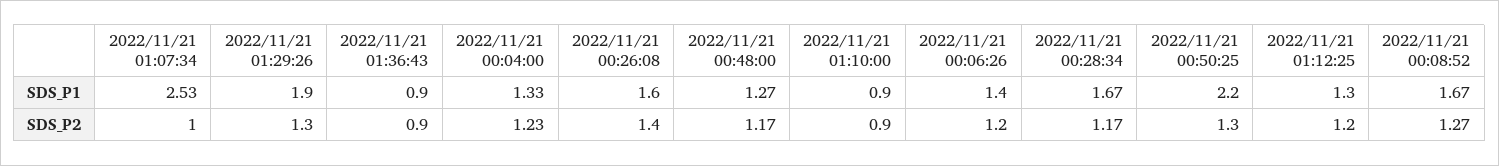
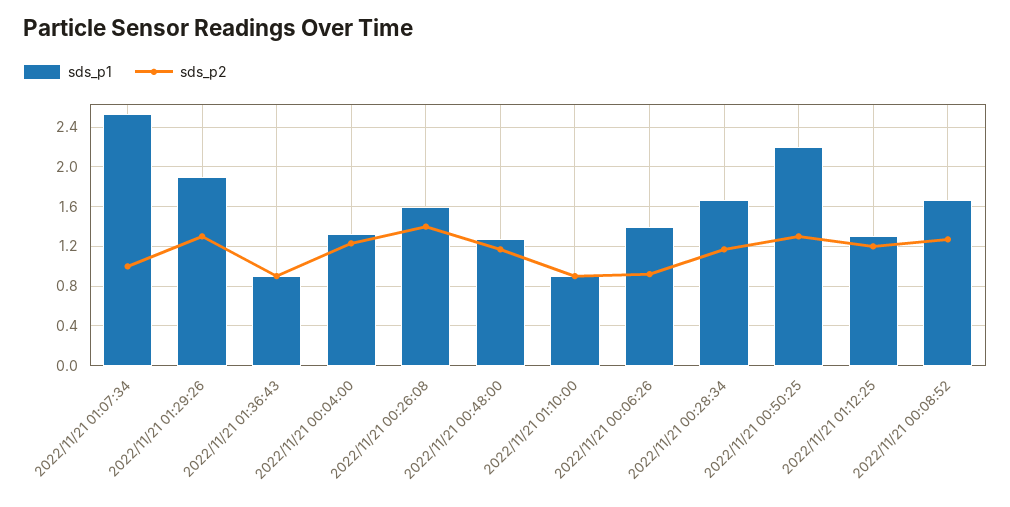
  {
    "SDS_P1": {
      "2022/11/21 01:07:34": 2.53,
      "2022/11/21 01:29:26": 1.9,
      "2022/11/21 01:36:43": 0.9,
      "2022/11/21 00:04:00": 1.33,
      "2022/11/21 00:26:08": 1.6,
      "2022/11/21 00:48:00": 1.27,
      "2022/11/21 01:10:00": 0.9,
      "2022/11/21 00:06:26": 1.4,
      "2022/11/21 00:28:34": 1.67,
      "2022/11/21 00:50:25": 2.2,
      "2022/11/21 01:12:25": 1.3,
      "2022/11/21 00:08:52": 1.67
    },
    "SDS_P2": {
      "2022/11/21 01:07:34": 1,
      "2022/11/21 01:29:26": 1.3,
      "2022/11/21 01:36:43": 0.9,
      "2022/11/21 00:04:00": 1.23,
      "2022/11/21 00:26:08": 1.4,
      "2022/11/21 00:48:00": 1.17,
      "2022/11/21 01:10:00": 0.9,
-     "2022/11/21 00:06:26": 1.2,
+     "2022/11/21 00:06:26": 0.9,
      "2022/11/21 00:28:34": 1.17,
      "2022/11/21 00:50:25": 1.3,
      "2022/11/21 01:12:25": 1.2,
      "2022/11/21 00:08:52": 1.27
    }
  }

